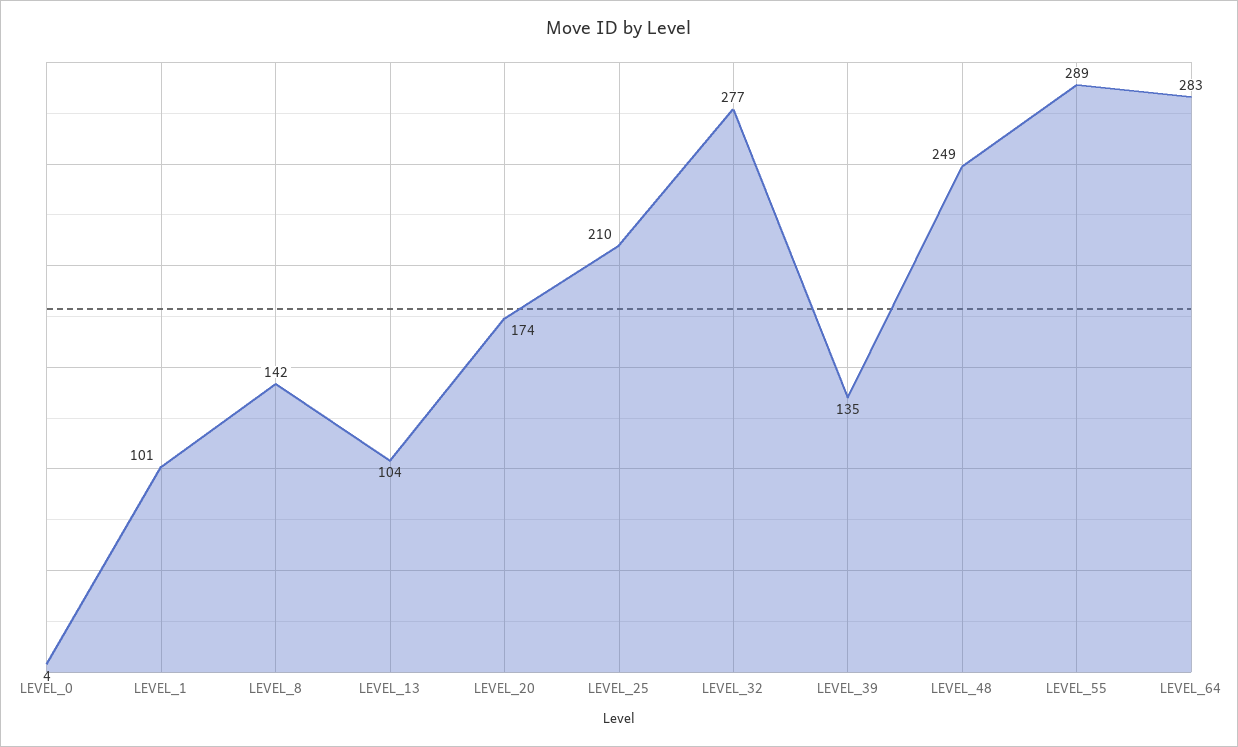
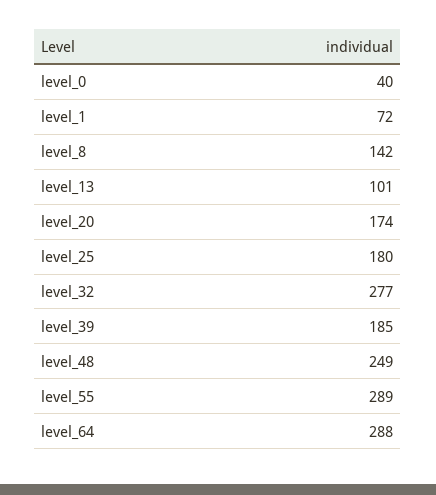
  {
-   "LEVEL_0": 4,
+   "LEVEL_0": 40,
-   "LEVEL_1": 101,
+   "LEVEL_1": 72,
    "LEVEL_8": 142,
-   "LEVEL_13": 104,
+   "LEVEL_13": 101,
    "LEVEL_20": 174,
-   "LEVEL_25": 210,
+   "LEVEL_25": 180,
    "LEVEL_32": 277,
-   "LEVEL_39": 135,
+   "LEVEL_39": 185,
    "LEVEL_48": 249,
    "LEVEL_55": 289,
-   "LEVEL_64": 283
+   "LEVEL_64": 288
  }

